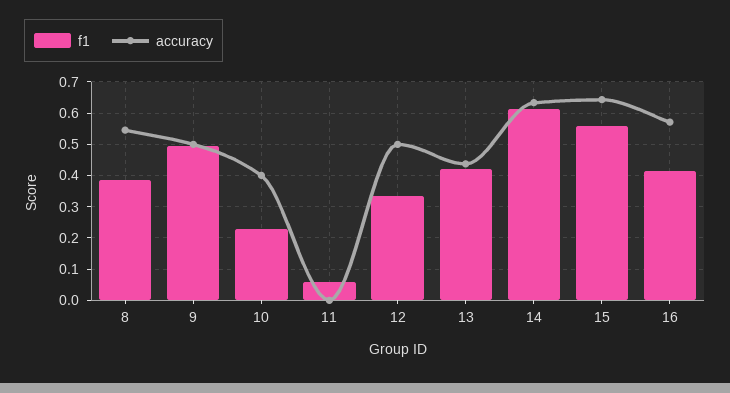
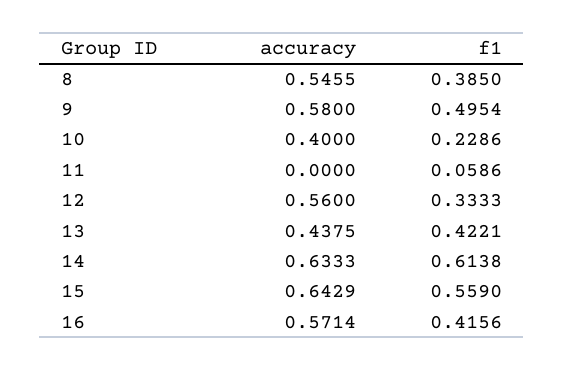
  {
    "f1": {
      "8": 0.385,
      "9": 0.4954,
      "10": 0.2286,
      "11": 0.0586,
      "12": 0.3333,
      "13": 0.4221,
      "14": 0.6138,
      "15": 0.559,
      "16": 0.4156
    },
    "accuracy": {
      "8": 0.5455,
-     "9": 0.5,
+     "9": 0.58,
      "10": 0.4,
      "11": 0,
-     "12": 0.5,
+     "12": 0.56,
      "13": 0.4375,
      "14": 0.6333,
      "15": 0.6429,
      "16": 0.5714
    }
  }

